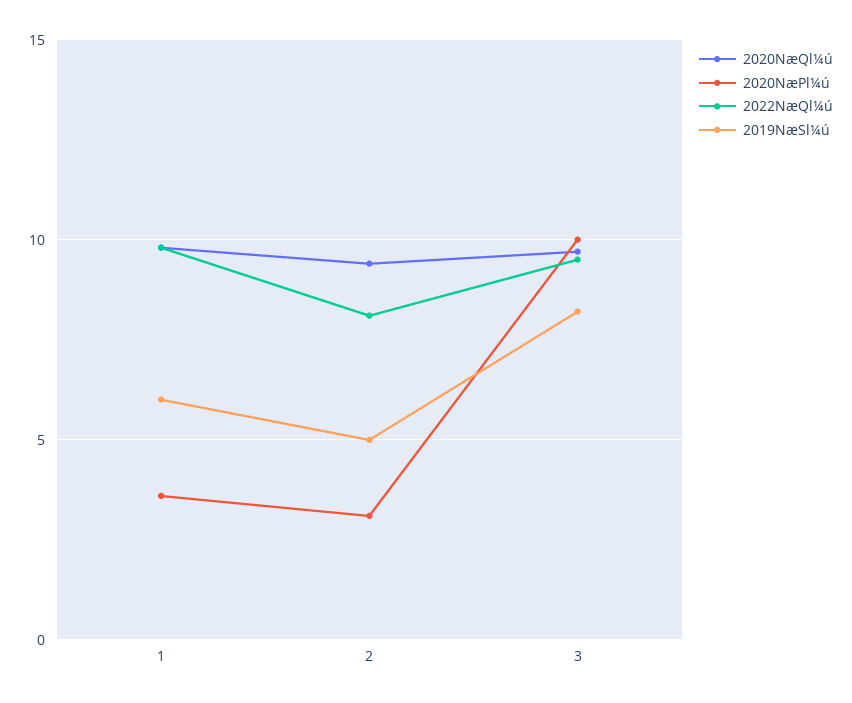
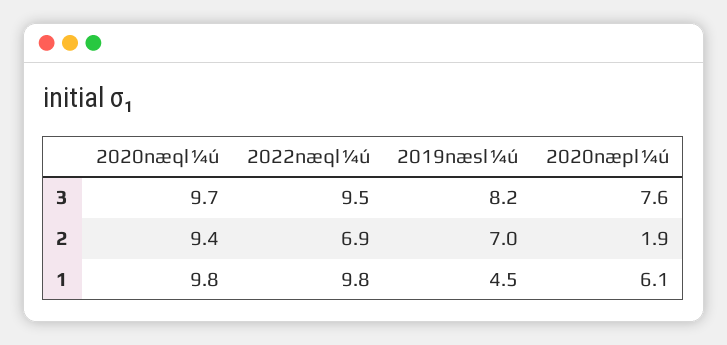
  {
    "2020NæQl¼ú": {
      "1": 9.8,
      "2": 9.4,
      "3": 9.7
    },
    "2020NæPl¼ú": {
-     "1": 3.5,
+     "1": 6.1,
-     "2": 3,
+     "2": 1.9,
-     "3": 10
+     "3": 7.6
    },
    "2022NæQl¼ú": {
      "1": 9.8,
-     "2": 8,
+     "2": 6.9,
      "3": 9.5
    },
    "2019NæSl¼ú": {
-     "1": 6,
+     "1": 4.5,
-     "2": 5,
+     "2": 7,
      "3": 8.2
    }
  }

